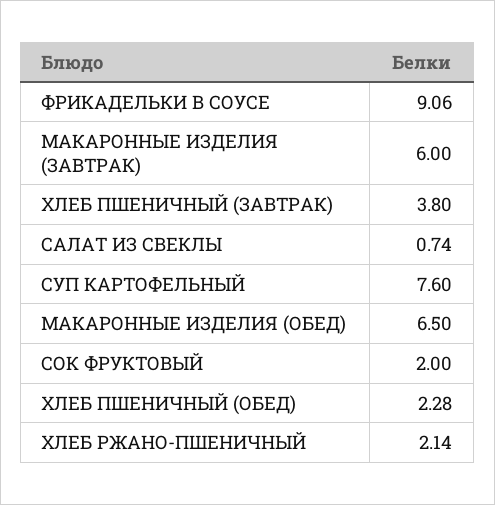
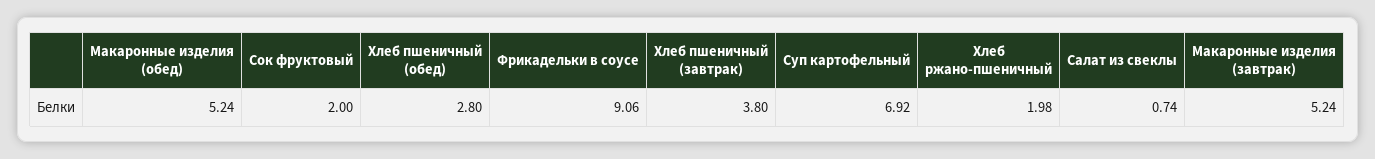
  {
    "ФРИКАДЕЛЬКИ В СОУСЕ": 9.06,
-   "МАКАРОННЫЕ ИЗДЕЛИЯ (ЗАВТРАК)": 6,
+   "МАКАРОННЫЕ ИЗДЕЛИЯ (ЗАВТРАК)": 5.24,
    "ХЛЕБ ПШЕНИЧНЫЙ (ЗАВТРАК)": 3.8,
    "САЛАТ ИЗ СВЕКЛЫ": 0.74,
-   "СУП КАРТОФЕЛЬНЫЙ": 7.6,
+   "СУП КАРТОФЕЛЬНЫЙ": 6.92,
-   "МАКАРОННЫЕ ИЗДЕЛИЯ (ОБЕД)": 6.5,
+   "МАКАРОННЫЕ ИЗДЕЛИЯ (ОБЕД)": 5.24,
    "СОК ФРУКТОВЫЙ": 2,
-   "ХЛЕБ ПШЕНИЧНЫЙ (ОБЕД)": 2.28,
+   "ХЛЕБ ПШЕНИЧНЫЙ (ОБЕД)": 2.8,
-   "ХЛЕБ РЖАНО-ПШЕНИЧНЫЙ": 2.14
+   "ХЛЕБ РЖАНО-ПШЕНИЧНЫЙ": 1.98
  }

